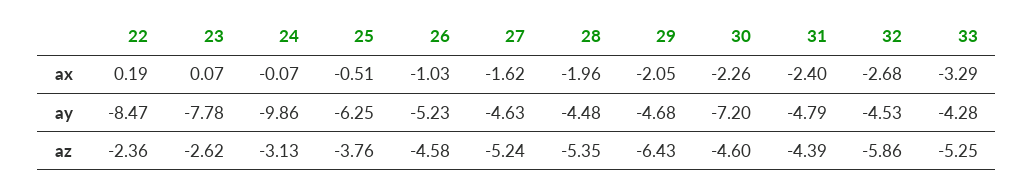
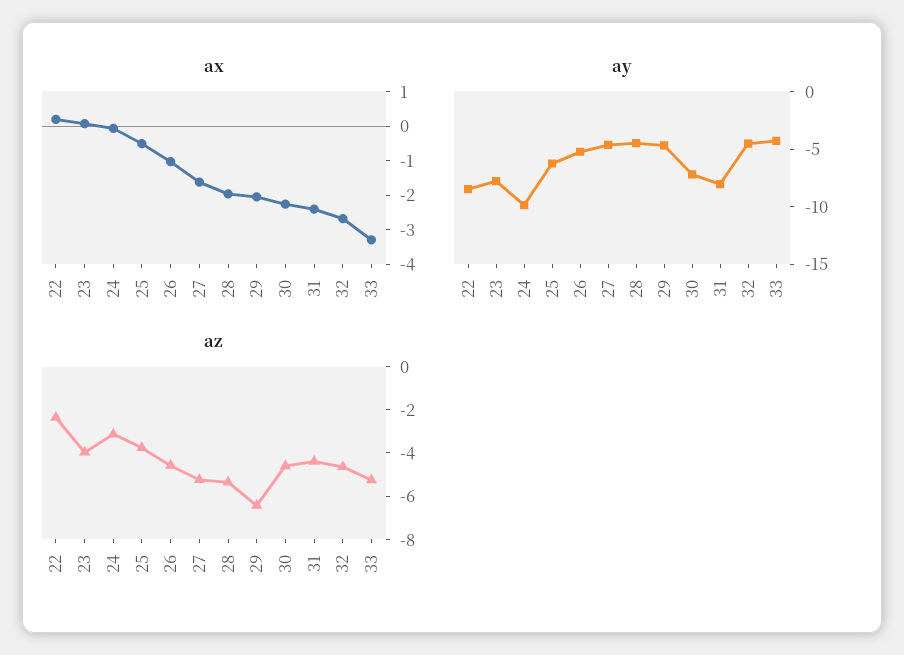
  {
    "ax": {
      "22": 0.19,
      "23": 0.07,
      "24": -0.07,
      "25": -0.51,
      "26": -1.03,
      "27": -1.62,
      "28": -1.96,
      "29": -2.05,
      "30": -2.26,
      "31": -2.4,
      "32": -2.68,
      "33": -3.29
    },
    "ay": {
      "22": -8.47,
      "23": -7.78,
      "24": -9.86,
      "25": -6.25,
      "26": -5.23,
      "27": -4.63,
      "28": -4.48,
      "29": -4.68,
      "30": -7.2,
-     "31": -4.79,
+     "31": -8,
      "32": -4.53,
      "33": -4.28
    },
    "az": {
      "22": -2.36,
-     "23": -2.62,
+     "23": -4,
      "24": -3.13,
      "25": -3.76,
      "26": -4.58,
      "27": -5.24,
      "28": -5.35,
      "29": -6.43,
      "30": -4.6,
      "31": -4.39,
-     "32": -5.86,
+     "32": -4.5,
      "33": -5.25
    }
  }

